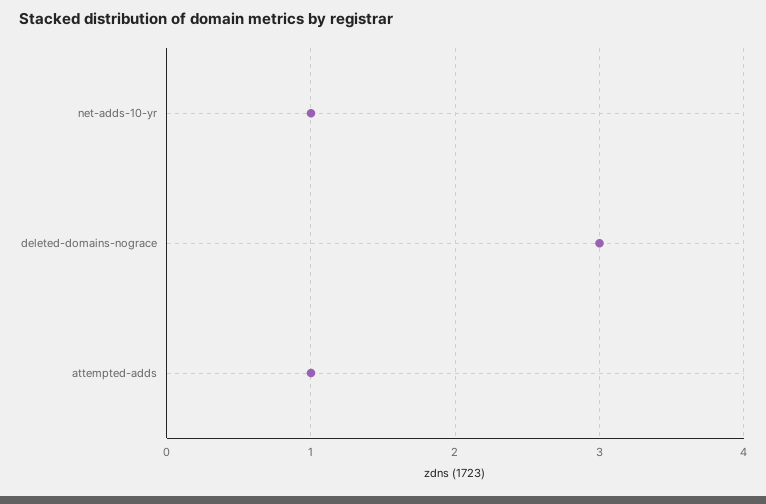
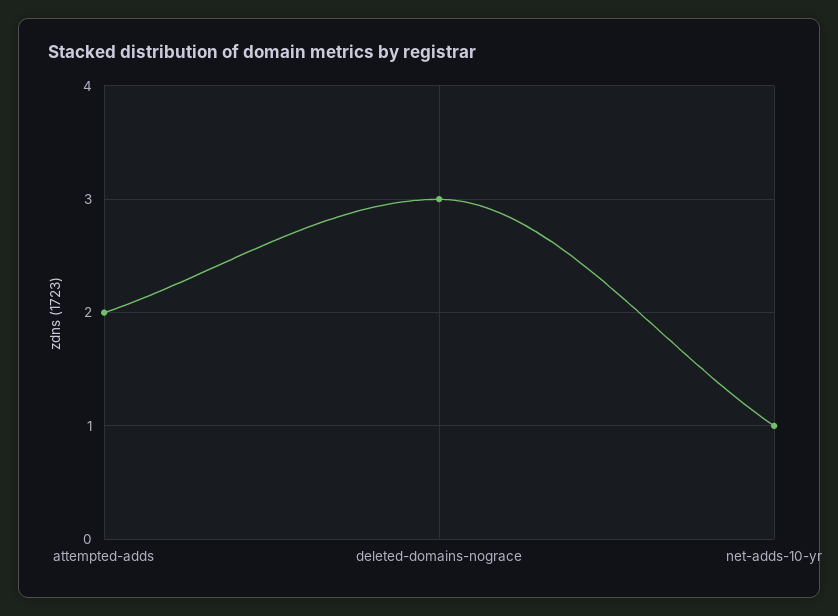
  {
    "net-adds-10-yr": 1,
    "deleted-domains-nograce": 3,
-   "attempted-adds": 1
+   "attempted-adds": 2
  }

